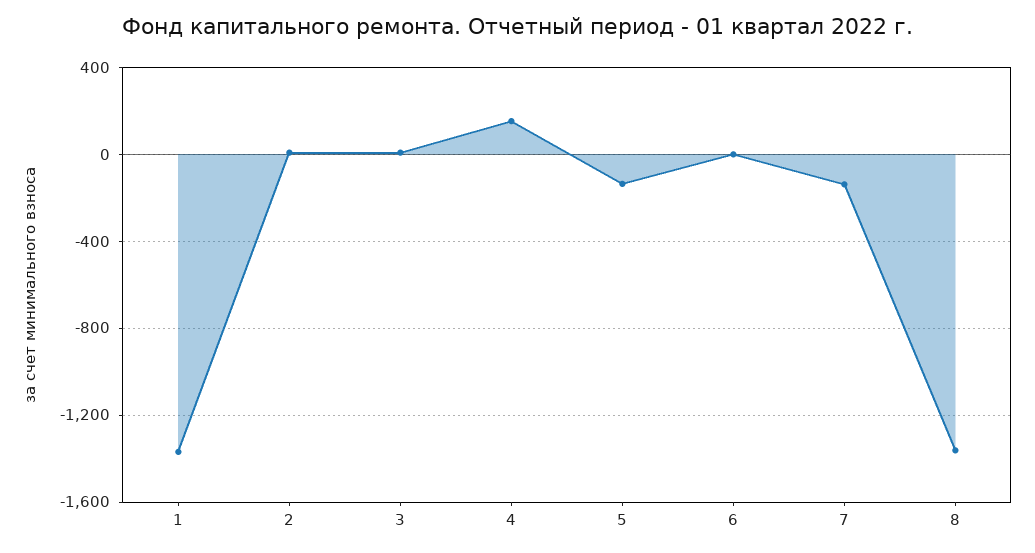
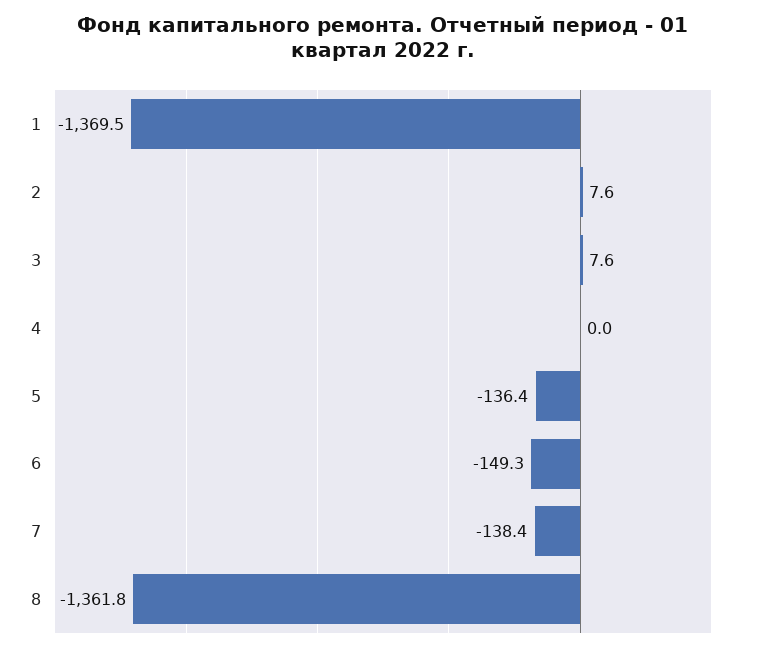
  {
    "1": -1369.5,
    "2": 7.6,
    "3": 7.6,
-   "4": 150,
+   "4": 0,
    "5": -136.4,
-   "6": 0,
+   "6": -149.3,
    "7": -138.4,
    "8": -1361.8
  }

